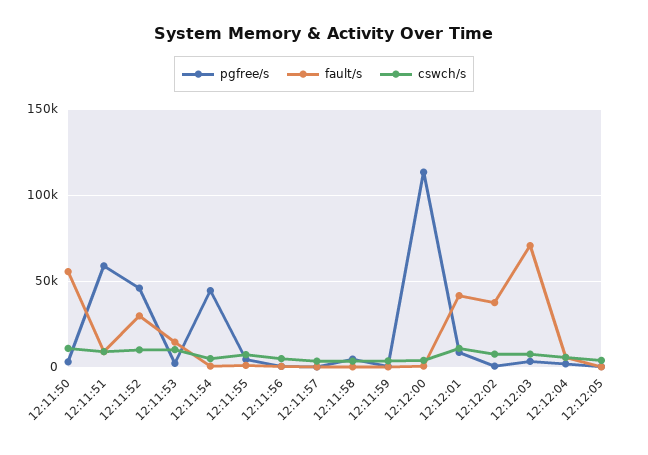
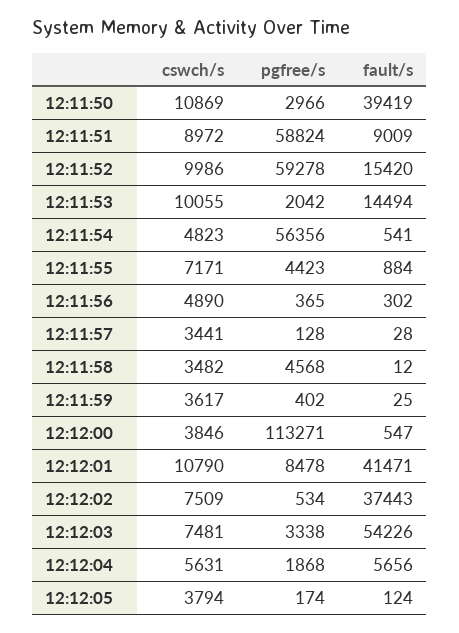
  {
    "pgfree/s": {
      "12:11:50": 2966,
      "12:11:51": 58824,
-     "12:11:52": 45000,
+     "12:11:52": 59278,
      "12:11:53": 2042,
-     "12:11:54": 45000,
+     "12:11:54": 56356,
      "12:11:55": 4423,
      "12:11:56": 365,
      "12:11:57": 128,
      "12:11:58": 4568,
      "12:11:59": 402,
      "12:12:00": 113271,
      "12:12:01": 8478,
      "12:12:02": 534,
      "12:12:03": 3338,
      "12:12:04": 1868,
      "12:12:05": 174
    },
    "fault/s": {
-     "12:11:50": 55000,
+     "12:11:50": 39419,
      "12:11:51": 9009,
-     "12:11:52": 30000,
+     "12:11:52": 15420,
      "12:11:53": 14494,
      "12:11:54": 541,
      "12:11:55": 884,
      "12:11:56": 302,
      "12:11:57": 28,
      "12:11:58": 12,
      "12:11:59": 25,
      "12:12:00": 547,
      "12:12:01": 41471,
      "12:12:02": 37443,
-     "12:12:03": 70000,
+     "12:12:03": 54226,
      "12:12:04": 5656,
      "12:12:05": 124
    },
    "cswch/s": {
      "12:11:50": 10869,
      "12:11:51": 8972,
      "12:11:52": 9986,
      "12:11:53": 10055,
      "12:11:54": 4823,
      "12:11:55": 7171,
      "12:11:56": 4890,
      "12:11:57": 3441,
      "12:11:58": 3482,
      "12:11:59": 3617,
      "12:12:00": 3846,
      "12:12:01": 10790,
      "12:12:02": 7509,
      "12:12:03": 7481,
      "12:12:04": 5631,
      "12:12:05": 3794
    }
  }

